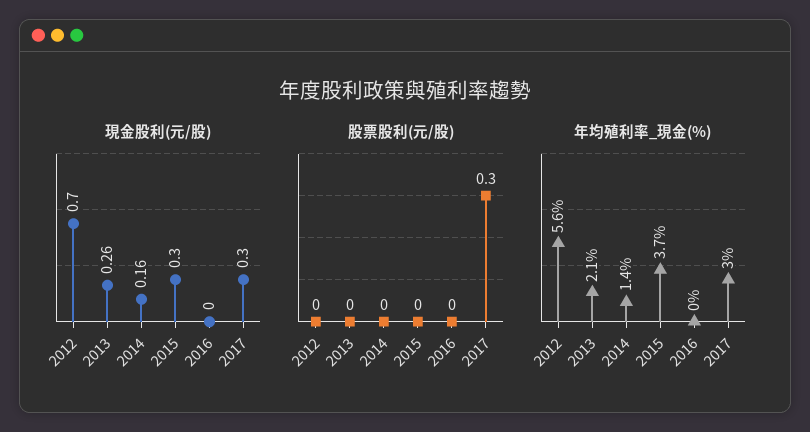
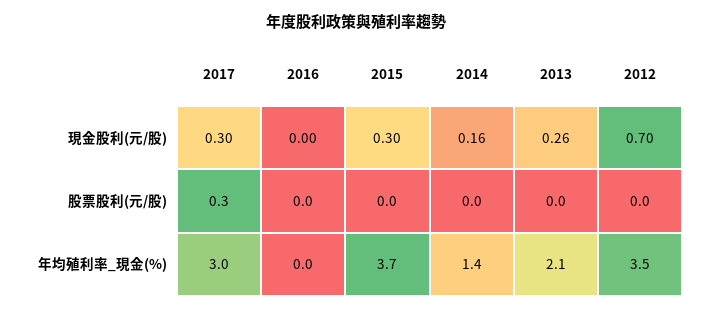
  {
    "現金股利(元/股)": {
      "2012": 0.7,
      "2013": 0.26,
      "2014": 0.16,
      "2015": 0.3,
      "2016": 0,
      "2017": 0.3
    },
    "股票股利(元/股)": {
      "2012": 0,
      "2013": 0,
      "2014": 0,
      "2015": 0,
      "2016": 0,
      "2017": 0.3
    },
    "年均殖利率_現金(%)": {
-     "2012": 5.6,
+     "2012": 3.5,
      "2013": 2.1,
      "2014": 1.4,
      "2015": 3.7,
      "2016": 0,
      "2017": 3
    }
  }

